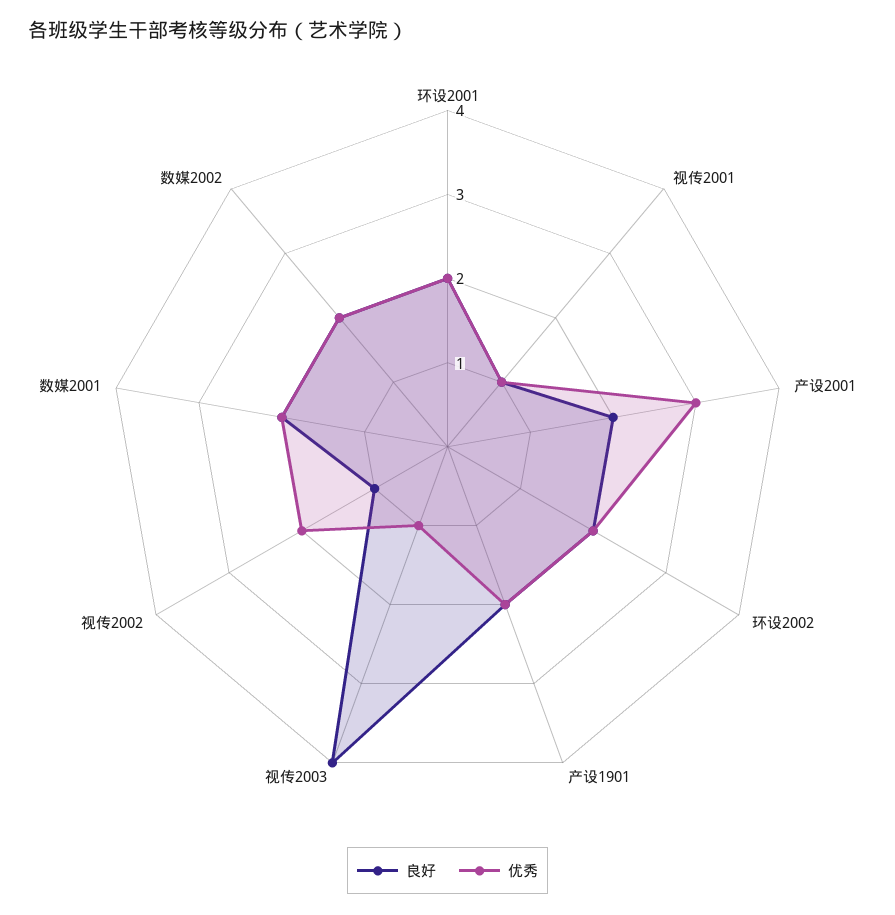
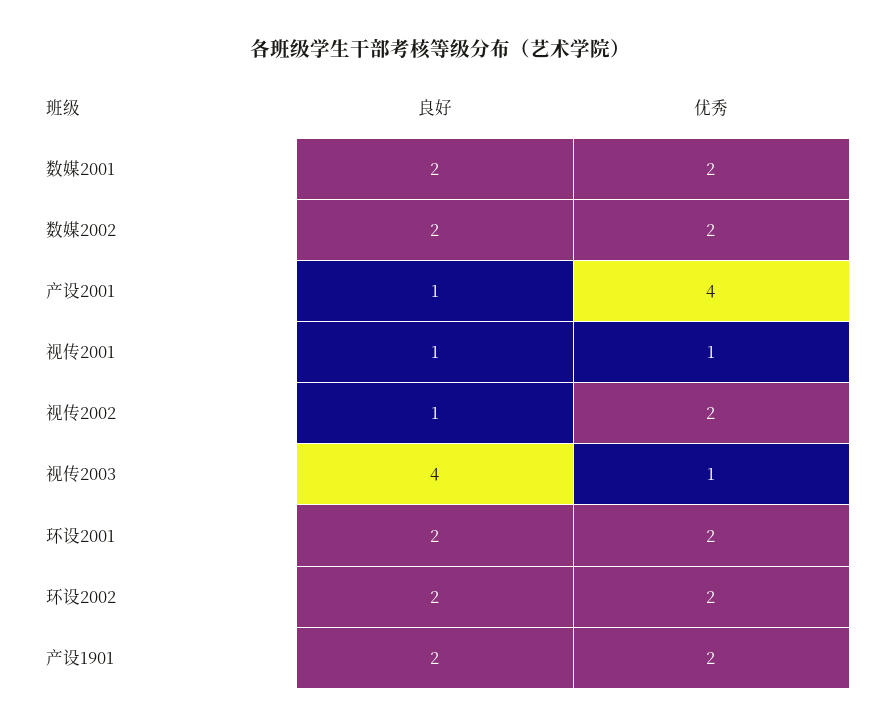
  {
    "良好": {
      "环设2001": 2,
      "视传2001": 1,
-     "产设2001": 2,
+     "产设2001": 1,
      "环设2002": 2,
      "产设1901": 2,
      "视传2003": 4,
      "视传2002": 1,
      "数媒2001": 2,
      "数媒2002": 2
    },
    "优秀": {
      "环设2001": 2,
      "视传2001": 1,
-     "产设2001": 3,
+     "产设2001": 4,
      "环设2002": 2,
      "产设1901": 2,
      "视传2003": 1,
      "视传2002": 2,
      "数媒2001": 2,
      "数媒2002": 2
    }
  }

